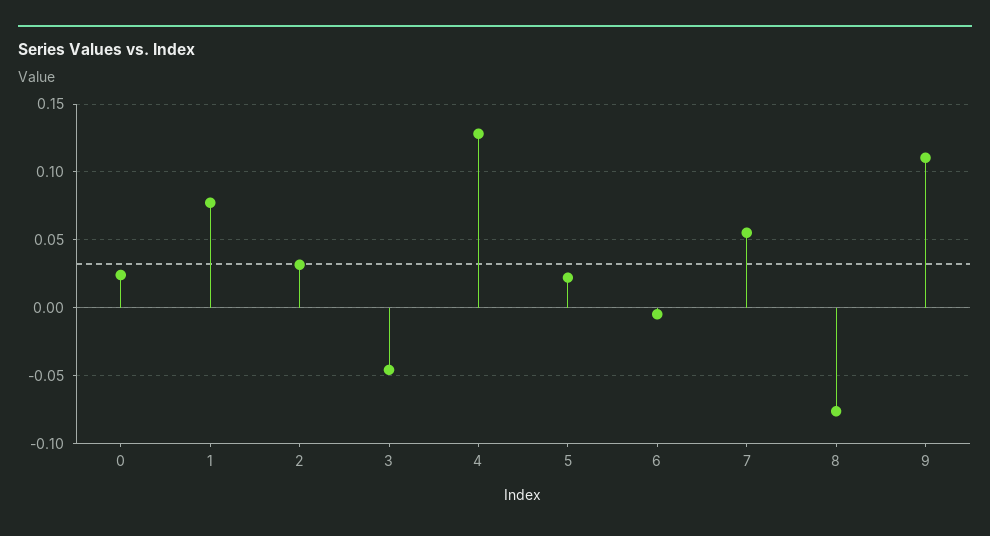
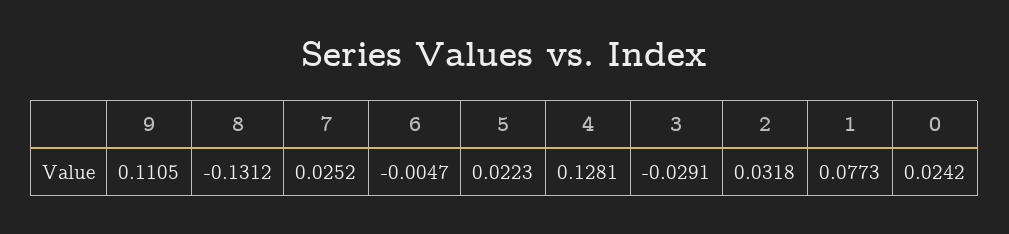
  {
    "0": 0.0242,
    "1": 0.0773,
    "2": 0.0318,
-   "3": -0.045,
+   "3": -0.0291,
    "4": 0.1281,
    "5": 0.0223,
    "6": -0.0047,
-   "7": 0.055,
+   "7": 0.0252,
-   "8": -0.075,
+   "8": -0.1312,
    "9": 0.1105
  }

